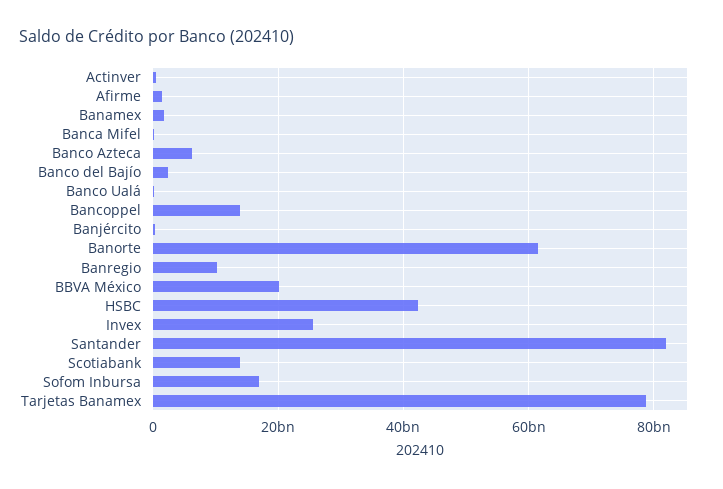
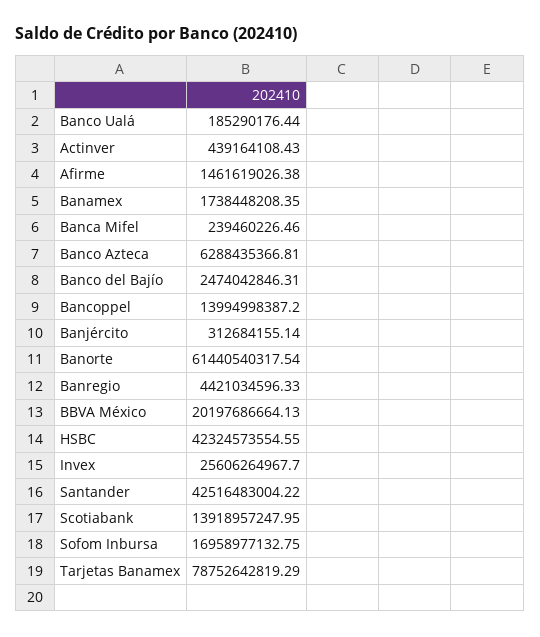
  {
    "Actinver": 439164108.43,
    "Afirme": 1461619026.38,
    "Banamex": 1738448208.35,
    "Banca Mifel": 239460226.46,
    "Banco Azteca": 6288435366.81,
    "Banco del Bajío": 2474042846.31,
    "Banco Ualá": 185290176.44,
    "Bancoppel": 13994998387.2,
    "Banjército": 312684155.14,
    "Banorte": 61440540317.54,
-   "Banregio": 10000000000,
+   "Banregio": 4421034596.33,
    "BBVA México": 20197686664.13,
    "HSBC": 42324573554.55,
    "Invex": 25606264967.7,
-   "Santander": 82000000000,
+   "Santander": 42516483004.22,
    "Scotiabank": 13918957247.95,
    "Sofom Inbursa": 16958977132.75,
    "Tarjetas Banamex": 78752642819.29
  }

